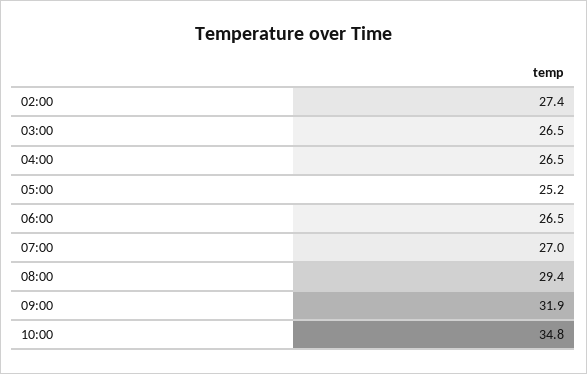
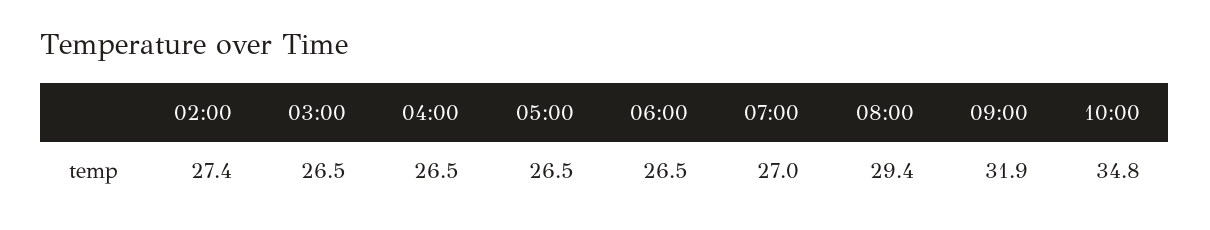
  {
    "02:00": 27.4,
    "03:00": 26.5,
    "04:00": 26.5,
-   "05:00": 25.2,
+   "05:00": 26.5,
    "06:00": 26.5,
    "07:00": 27,
    "08:00": 29.4,
    "09:00": 31.9,
    "10:00": 34.8
  }

